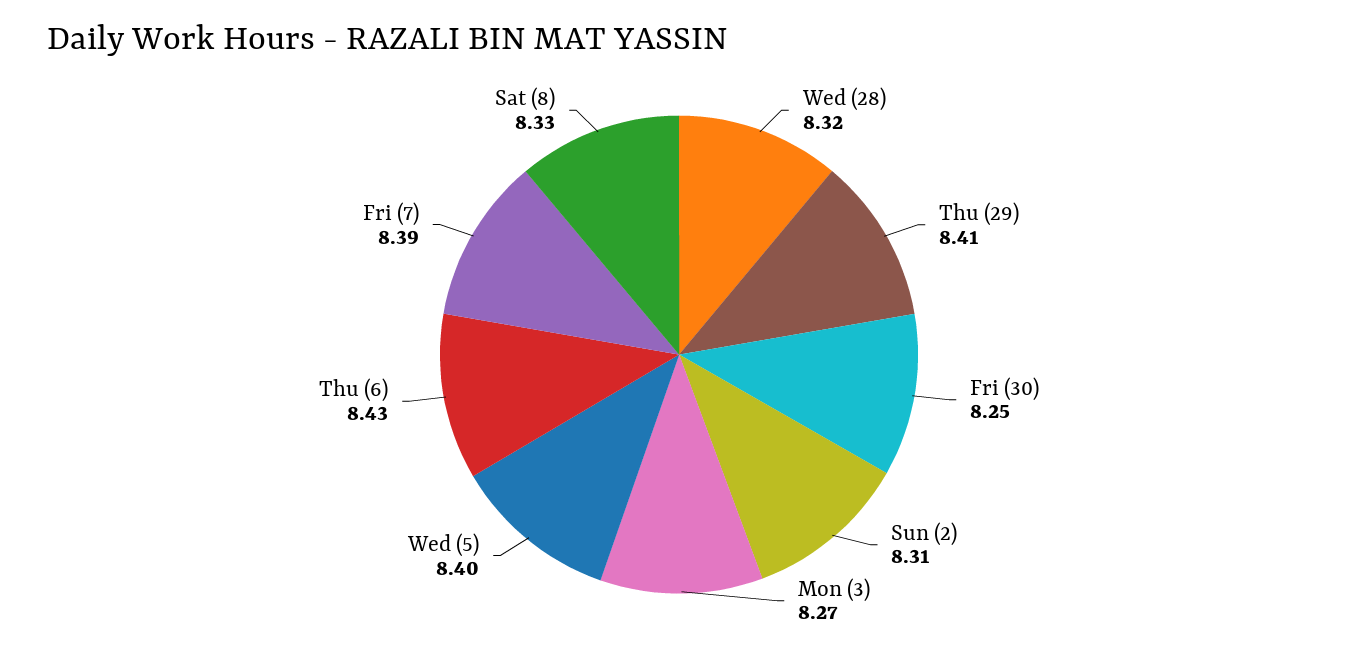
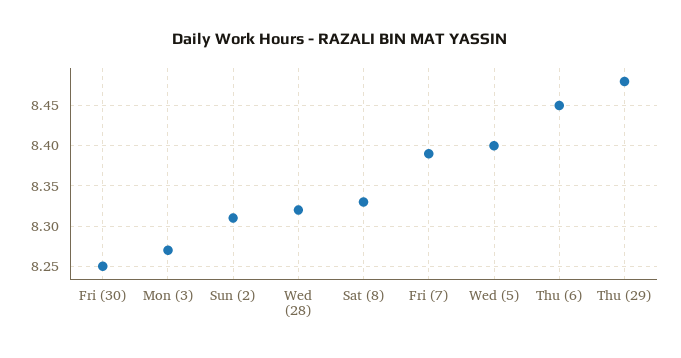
  {
    "Wed (28)": 8.32,
-   "Thu (29)": 8.41,
+   "Thu (29)": 8.48,
    "Fri (30)": 8.25,
    "Sun (2)": 8.31,
    "Mon (3)": 8.27,
    "Wed (5)": 8.4,
-   "Thu (6)": 8.43,
+   "Thu (6)": 8.45,
    "Fri (7)": 8.39,
    "Sat (8)": 8.33
  }

